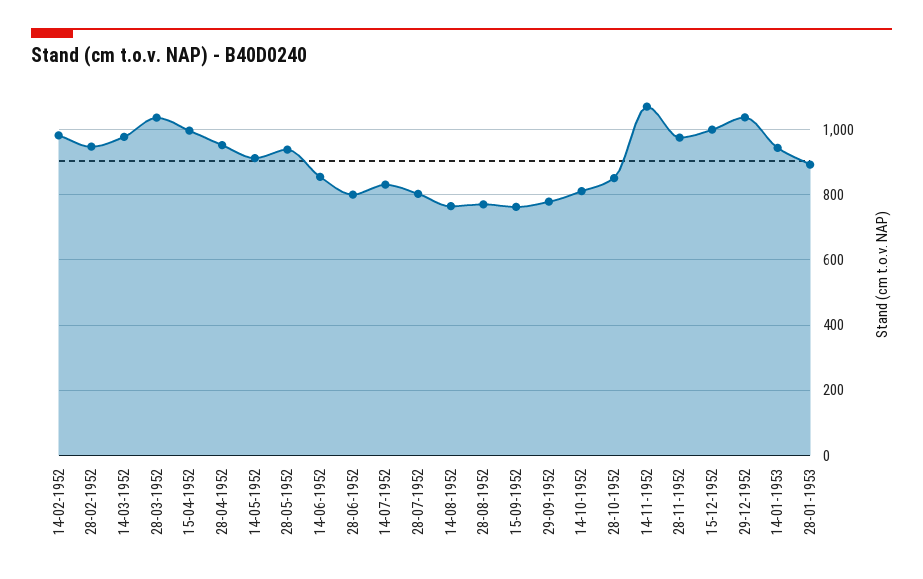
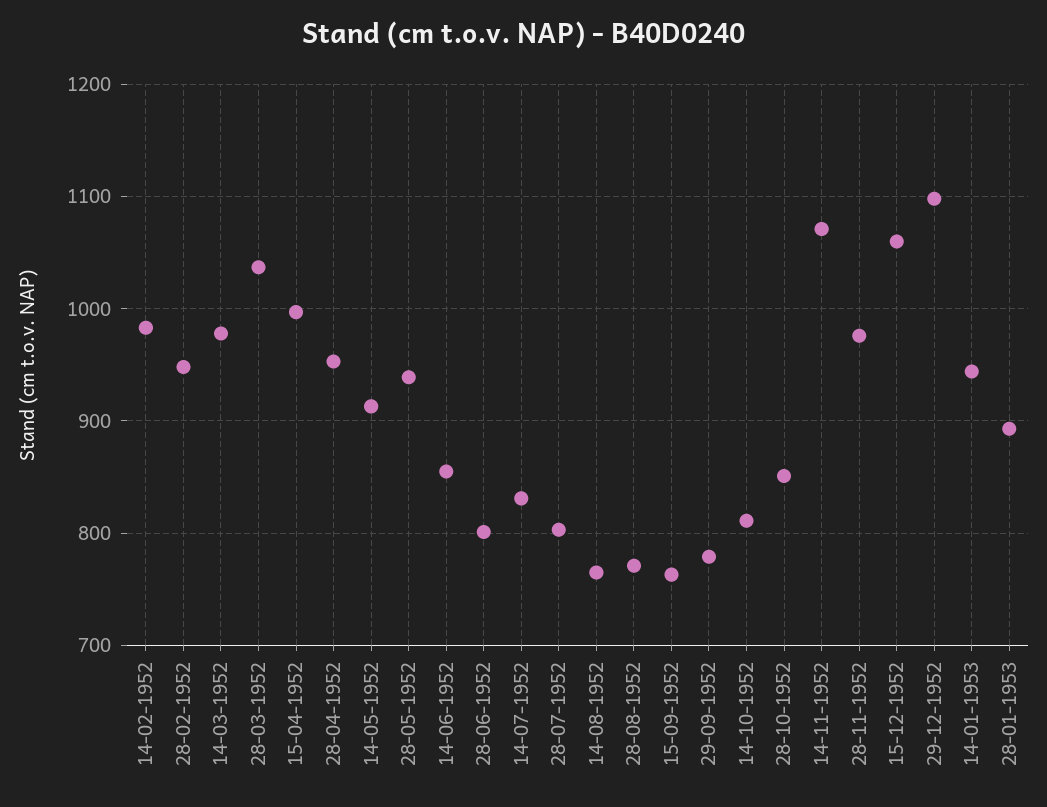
  {
    "14-02-1952": 980,
    "28-02-1952": 950,
    "14-03-1952": 980,
    "28-03-1952": 1040,
    "15-04-1952": 1000,
    "28-04-1952": 950,
    "14-05-1952": 910,
    "28-05-1952": 940,
    "14-06-1952": 860,
    "28-06-1952": 800,
    "14-07-1952": 830,
    "28-07-1952": 800,
    "14-08-1952": 770,
    "28-08-1952": 770,
    "15-09-1952": 760,
    "29-09-1952": 780,
    "14-10-1952": 810,
    "28-10-1952": 850,
    "14-11-1952": 1070,
    "28-11-1952": 980,
-   "15-12-1952": 1000,
+   "15-12-1952": 1060,
-   "29-12-1952": 1040,
+   "29-12-1952": 1100,
    "14-01-1953": 940,
    "28-01-1953": 890
  }

